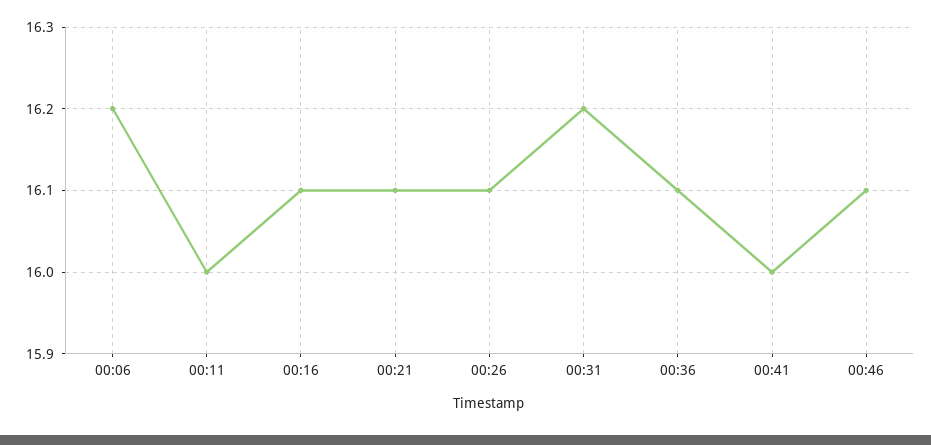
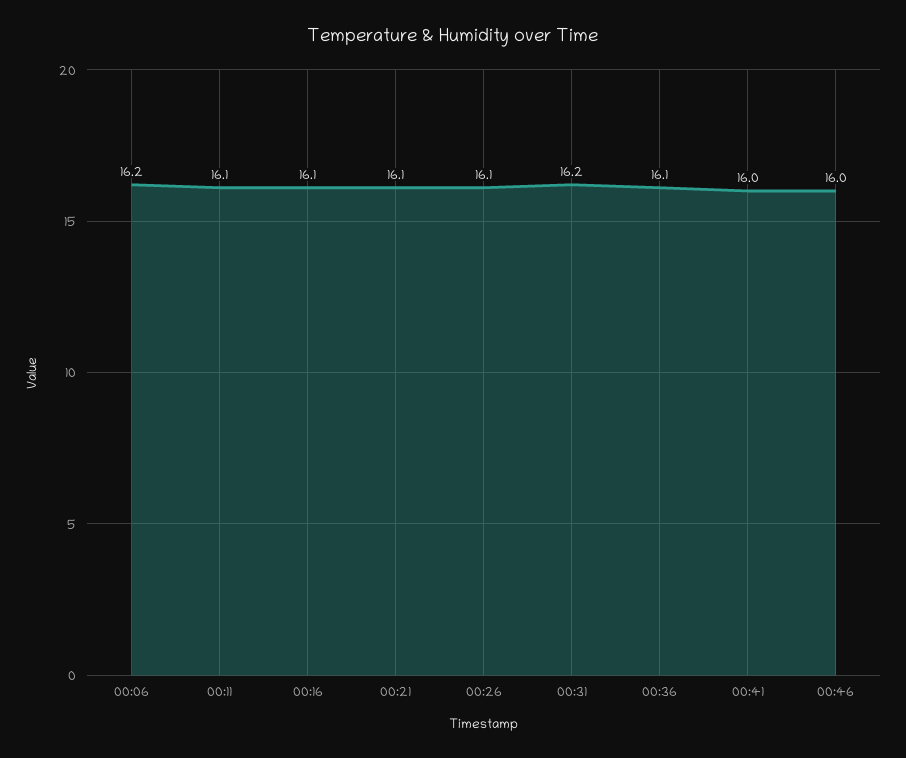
  {
    "00:06": 16.2,
-   "00:11": 16,
+   "00:11": 16.1,
    "00:16": 16.1,
    "00:21": 16.1,
    "00:26": 16.1,
    "00:31": 16.2,
    "00:36": 16.1,
    "00:41": 16,
-   "00:46": 16.1
+   "00:46": 16
  }

